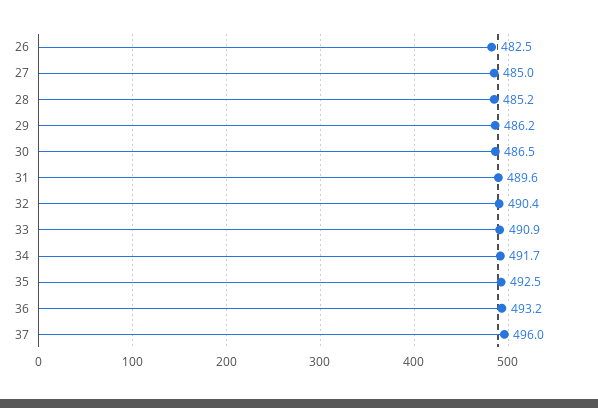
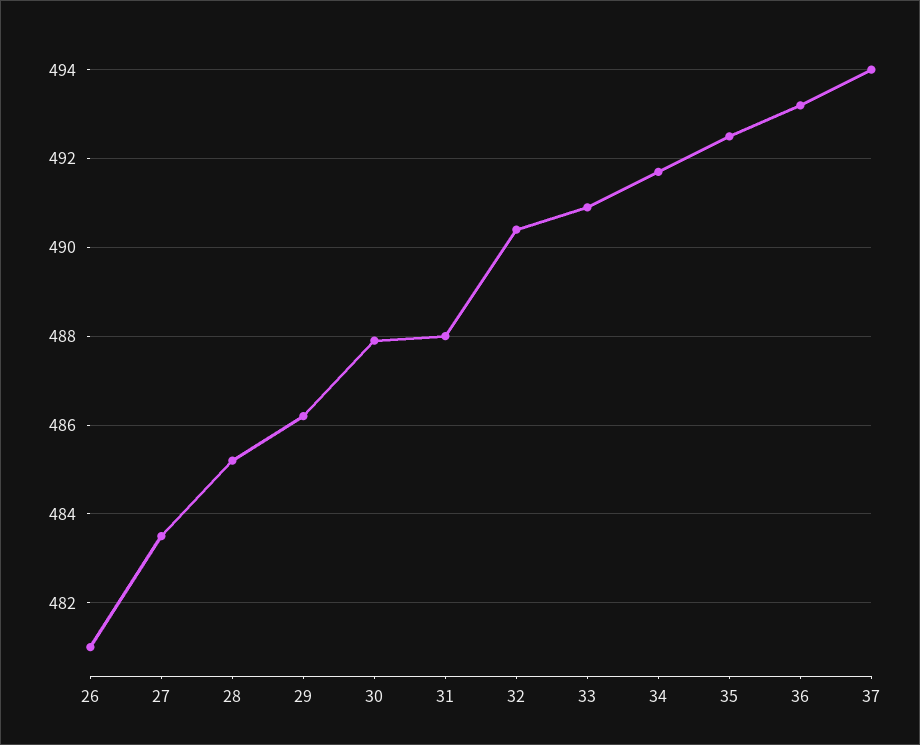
  {
-   "26": 482.5,
+   "26": 481,
-   "27": 485,
+   "27": 483.5,
    "28": 485.2,
    "29": 486.2,
-   "30": 486.5,
+   "30": 488,
-   "31": 489.6,
+   "31": 488,
    "32": 490.4,
    "33": 490.9,
    "34": 491.7,
    "35": 492.5,
    "36": 493.2,
-   "37": 496
+   "37": 494
  }

